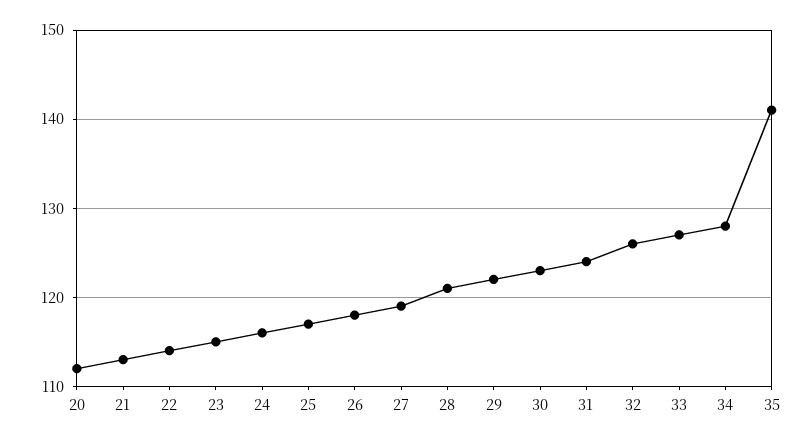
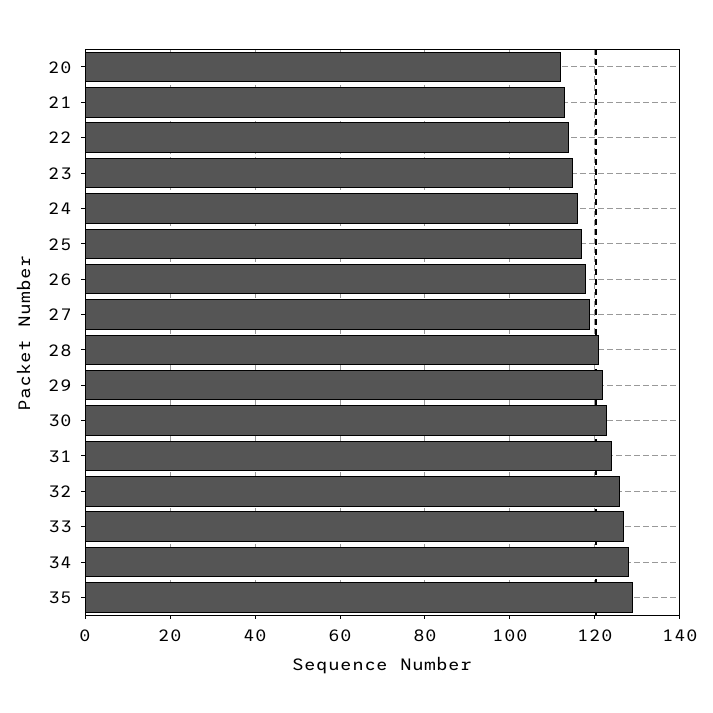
  {
    "20": 112,
    "21": 113,
    "22": 114,
    "23": 115,
    "24": 116,
    "25": 117,
    "26": 118,
    "27": 119,
    "28": 121,
    "29": 122,
    "30": 123,
    "31": 124,
    "32": 126,
    "33": 127,
    "34": 128,
-   "35": 141
+   "35": 130
  }

